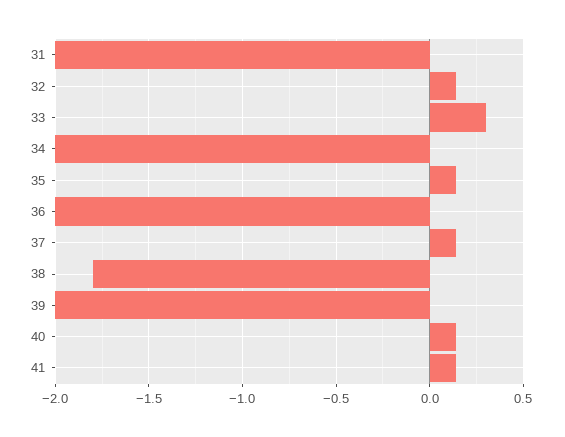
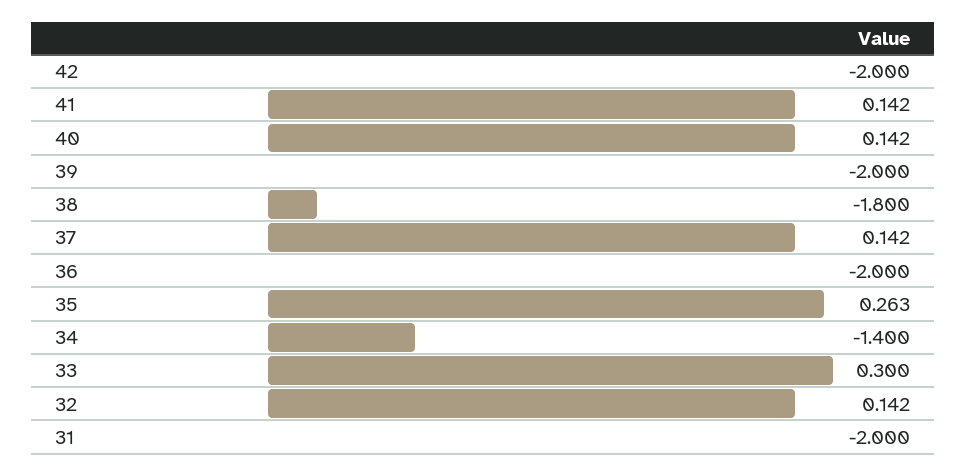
  {
    "31": -2,
    "32": 0.142,
    "33": 0.3,
-   "34": -2,
+   "34": -1.4,
-   "35": 0.15,
+   "35": 0.263,
    "36": -2,
    "37": 0.142,
    "38": -1.8,
    "39": -2,
    "40": 0.142,
-   "41": 0.142
+   "41": 0.142,
+   "42": -2
  }

